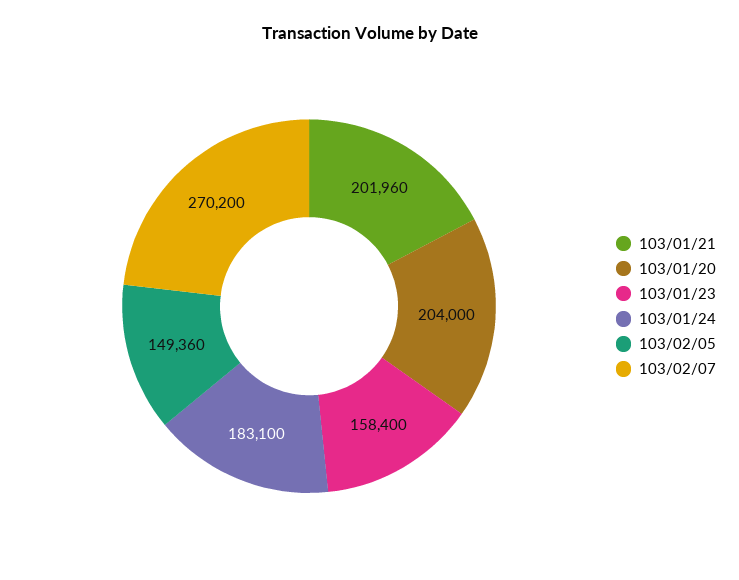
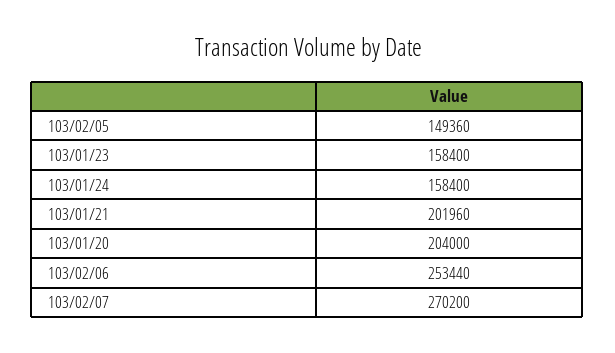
  {
    "103/01/21": 201960,
    "103/01/20": 204000,
    "103/01/23": 158400,
-   "103/01/24": 183100,
+   "103/01/24": 158400,
    "103/02/05": 149360,
-   "103/02/07": 270200
+   "103/02/07": 270200,
+   "103/02/06": 253440
  }

